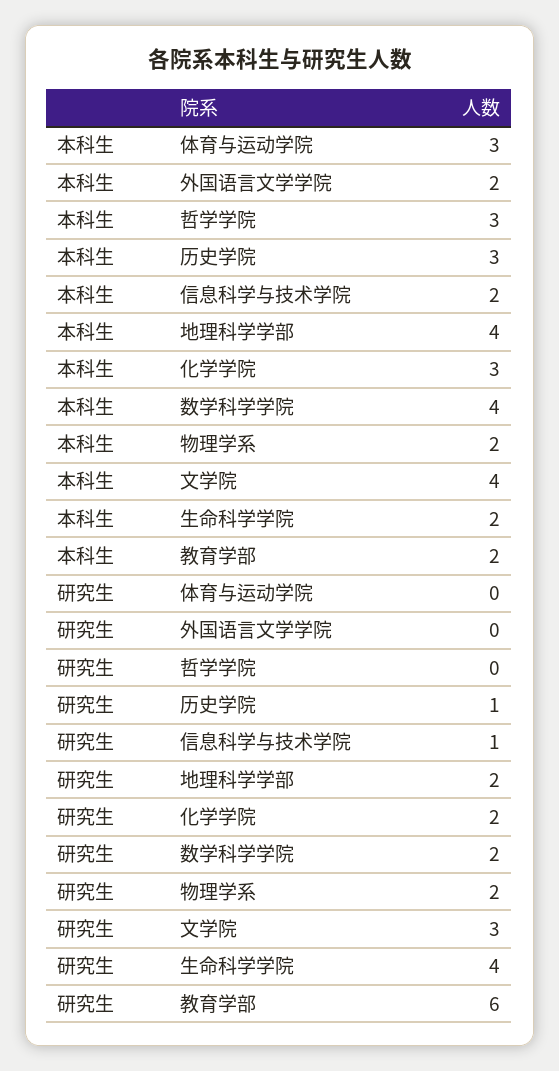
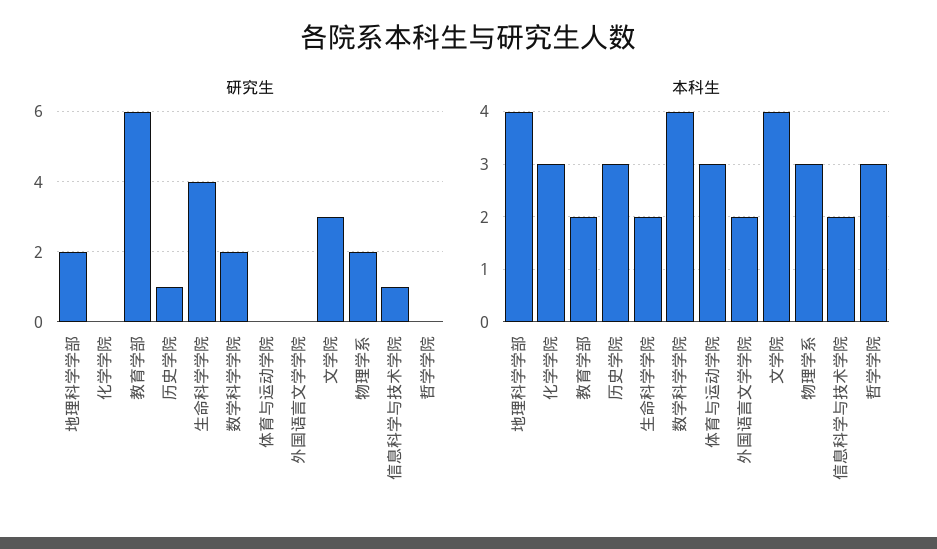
  {
    "本科生": {
      "体育与运动学院": 3,
      "外国语言文学学院": 2,
      "哲学学院": 3,
      "历史学院": 3,
      "信息科学与技术学院": 2,
      "地理科学学部": 4,
      "化学学院": 3,
      "数学科学学院": 4,
-     "物理学系": 2,
+     "物理学系": 3,
      "文学院": 4,
      "生命科学学院": 2,
      "教育学部": 2
    },
    "研究生": {
      "体育与运动学院": 0,
      "外国语言文学学院": 0,
      "哲学学院": 0,
      "历史学院": 1,
      "信息科学与技术学院": 1,
      "地理科学学部": 2,
-     "化学学院": 2,
+     "化学学院": 0,
      "数学科学学院": 2,
      "物理学系": 2,
      "文学院": 3,
      "生命科学学院": 4,
      "教育学部": 6
    }
  }

